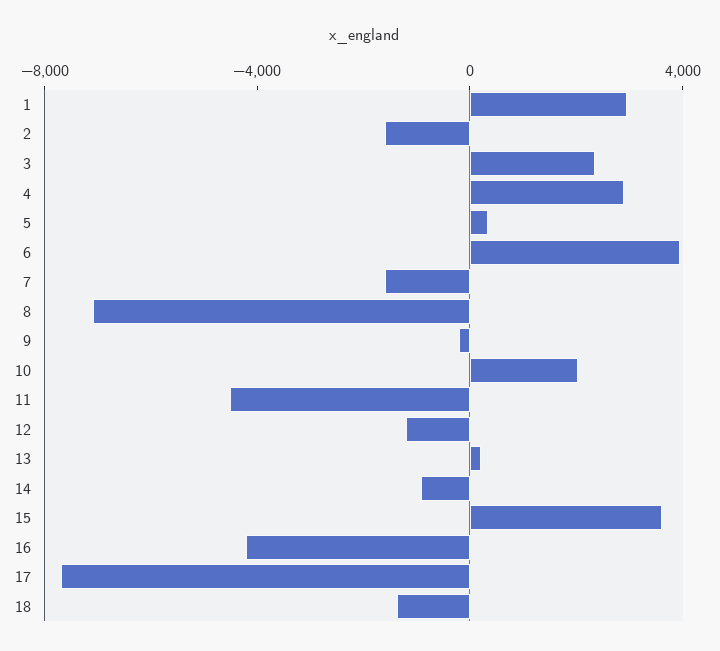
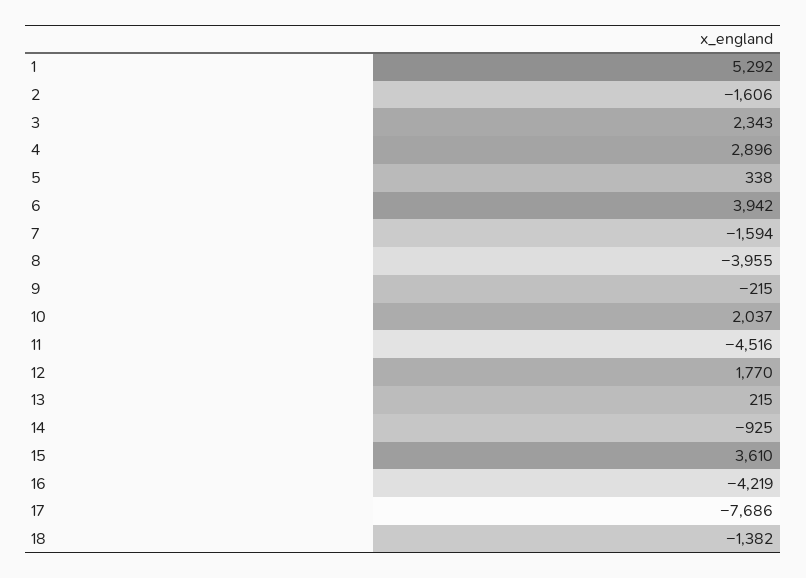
  {
-   "1": 3000,
+   "1": 5292,
    "2": -1606,
    "3": 2343,
    "4": 2896,
    "5": 338,
    "6": 3942,
    "7": -1594,
-   "8": -7000,
+   "8": -3955,
    "9": -215,
    "10": 2037,
    "11": -4516,
-   "12": -1000,
+   "12": 1770,
    "13": 215,
    "14": -925,
    "15": 3610,
    "16": -4219,
    "17": -7686,
    "18": -1382
  }

